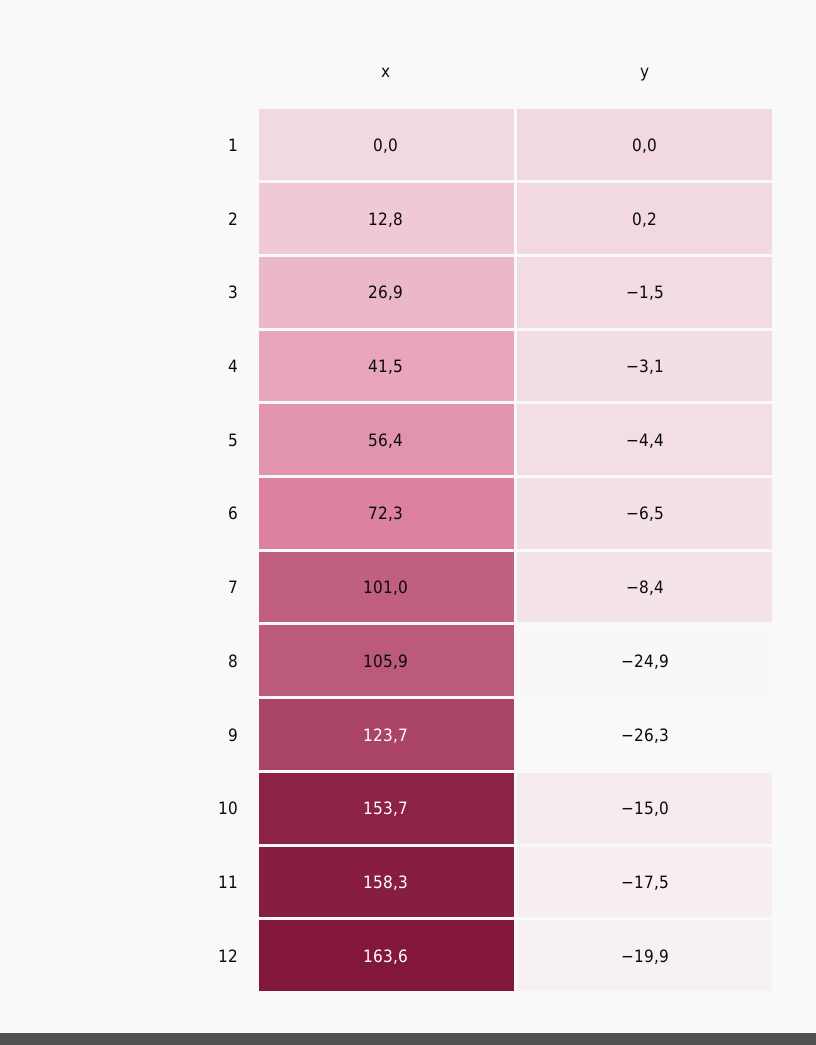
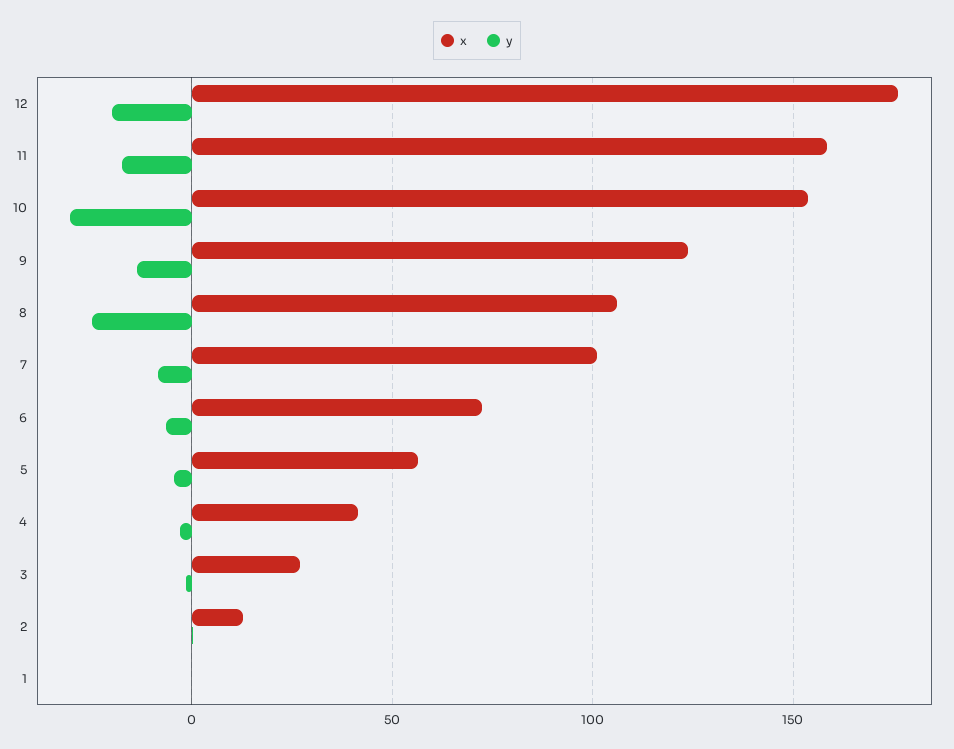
  {
    "x": {
      "1": 0,
      "2": 12.8,
      "3": 26.9,
      "4": 41.5,
      "5": 56.4,
      "6": 72.3,
      "7": 101,
      "8": 105.9,
      "9": 123.7,
      "10": 153.7,
      "11": 158.3,
-     "12": 163.6
+     "12": 175
    },
    "y": {
      "1": 0,
      "2": 0.2,
      "3": -1.5,
      "4": -3.1,
      "5": -4.4,
      "6": -6.5,
      "7": -8.4,
      "8": -24.9,
-     "9": -26.3,
+     "9": -15,
-     "10": -15,
+     "10": -30,
      "11": -17.5,
      "12": -19.9
    }
  }

